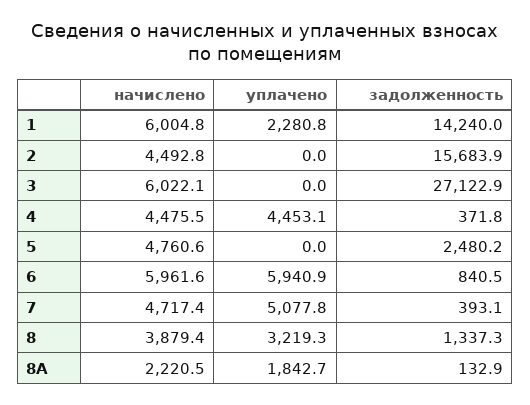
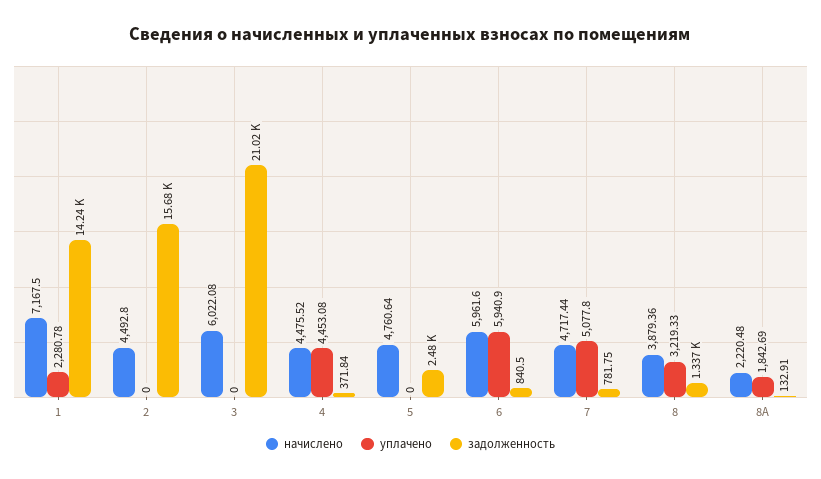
  {
    "начислено": {
-     "1": 6004.8,
+     "1": 7167.5,
      "2": 4492.8,
      "3": 6022.08,
      "4": 4475.52,
      "5": 4760.64,
      "6": 5961.6,
      "7": 4717.44,
      "8": 3879.36,
      "8А": 2220.48
    },
    "уплачено": {
      "1": 2280.78,
      "2": 0,
      "3": 0,
      "4": 4453.08,
      "5": 0,
      "6": 5940.9,
      "7": 5077.8,
      "8": 3219.33,
      "8А": 1842.69
    },
    "задолженность": {
      "1": 14240,
      "2": 15683.9,
-     "3": 27122.9,
+     "3": 21020,
      "4": 371.84,
      "5": 2480.2,
      "6": 840.5,
-     "7": 393.1,
+     "7": 781.75,
      "8": 1337.3,
      "8А": 132.91
    }
  }

